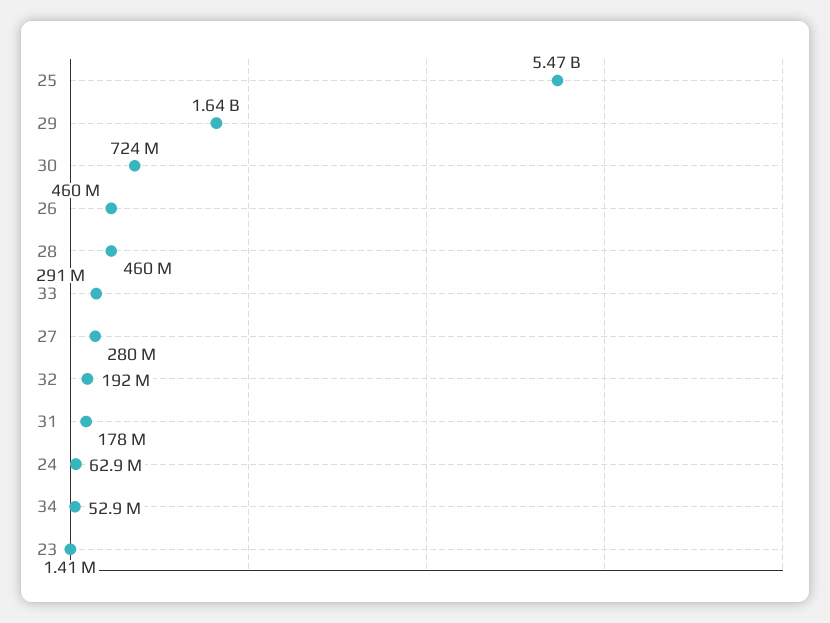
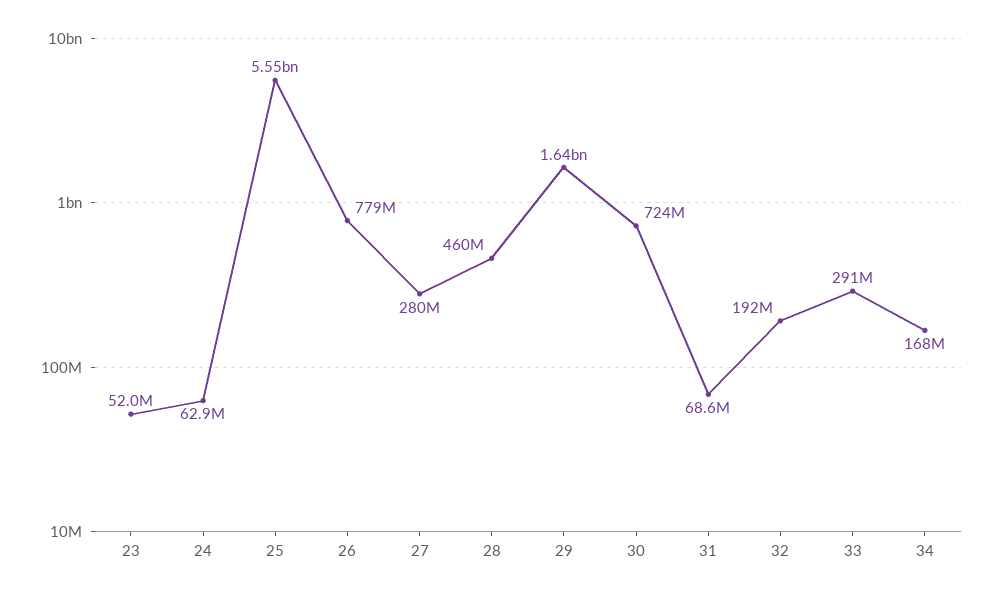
  {
-   "25": 5470000000,
+   "25": 5550000000,
    "29": 1640000000,
    "30": 724000000,
-   "26": 460000000,
+   "26": 779000000,
    "28": 460000000,
    "33": 291000000,
    "27": 280000000,
    "32": 192000000,
-   "31": 178000000,
+   "31": 68600000,
    "24": 62900000,
-   "34": 52900000,
+   "34": 168000000,
-   "23": 1410000
+   "23": 52000000
  }

